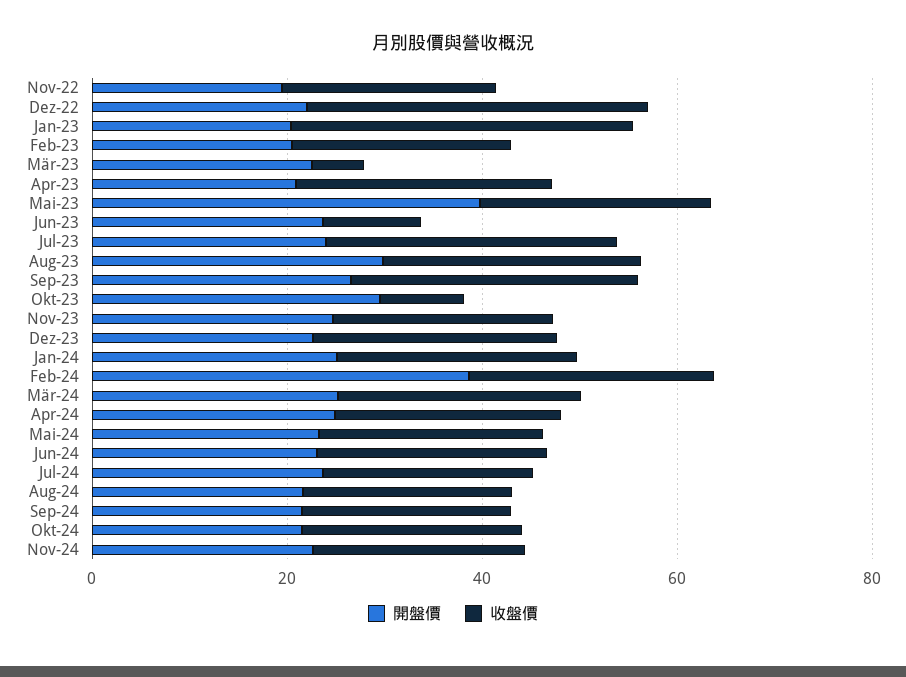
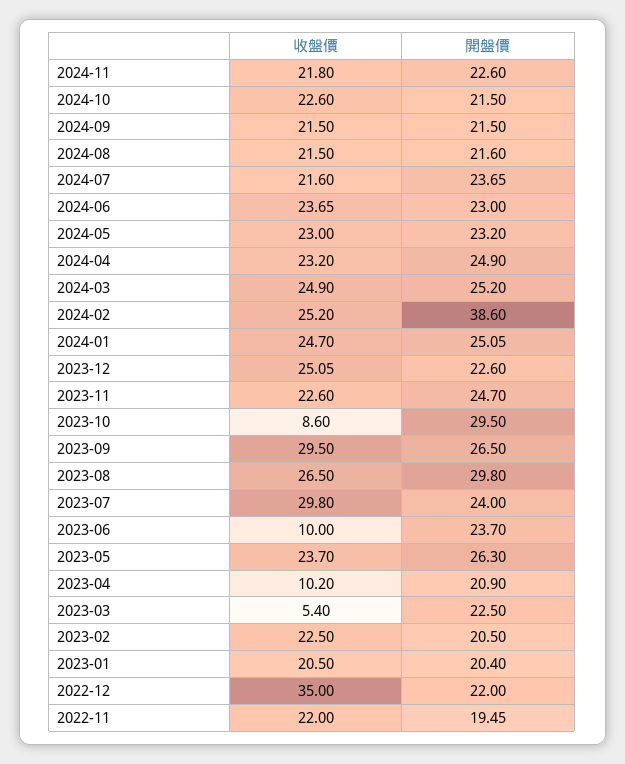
  {
    "開盤價": {
      "Nov-22": 19.45,
      "Dez-22": 22,
      "Jan-23": 20.4,
      "Feb-23": 20.5,
      "Mär-23": 22.5,
      "Apr-23": 20.9,
-     "Mai-23": 40,
+     "Mai-23": 26.3,
      "Jun-23": 23.7,
      "Jul-23": 24,
      "Aug-23": 29.8,
      "Sep-23": 26.5,
      "Okt-23": 29.5,
      "Nov-23": 24.7,
      "Dez-23": 22.6,
      "Jan-24": 25.05,
      "Feb-24": 38.6,
      "Mär-24": 25.2,
      "Apr-24": 24.9,
      "Mai-24": 23.2,
      "Jun-24": 23,
      "Jul-24": 23.65,
      "Aug-24": 21.6,
      "Sep-24": 21.5,
      "Okt-24": 21.5,
      "Nov-24": 22.6
    },
    "收盤價": {
      "Nov-22": 22,
      "Dez-22": 35,
-     "Jan-23": 35,
+     "Jan-23": 20.5,
      "Feb-23": 22.5,
      "Mär-23": 5.4,
-     "Apr-23": 25,
+     "Apr-23": 10.2,
      "Mai-23": 23.7,
      "Jun-23": 10,
      "Jul-23": 29.8,
      "Aug-23": 26.5,
      "Sep-23": 29.5,
      "Okt-23": 8.6,
      "Nov-23": 22.6,
      "Dez-23": 25.05,
      "Jan-24": 24.7,
      "Feb-24": 25.2,
      "Mär-24": 24.9,
      "Apr-24": 23.2,
      "Mai-24": 23,
      "Jun-24": 23.65,
      "Jul-24": 21.6,
      "Aug-24": 21.5,
      "Sep-24": 21.5,
      "Okt-24": 22.6,
      "Nov-24": 21.8
    }
  }

